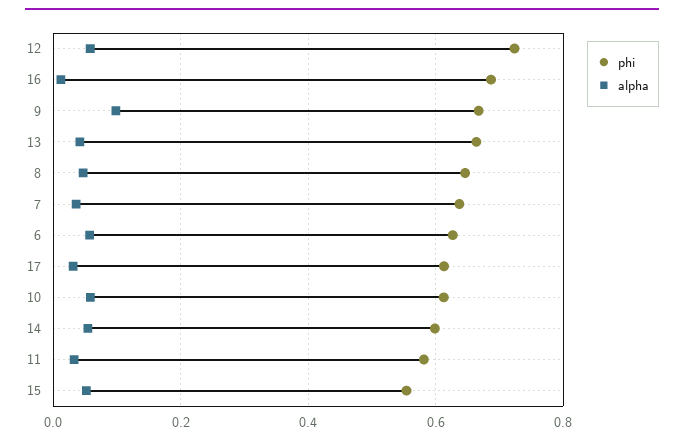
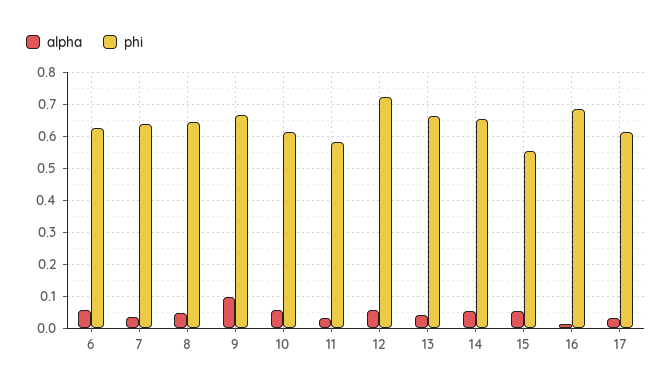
  {
    "phi": {
      "12": 0.72,
      "16": 0.68,
      "9": 0.66,
      "13": 0.66,
      "8": 0.64,
      "7": 0.64,
      "6": 0.62,
      "17": 0.62,
      "10": 0.62,
-     "14": 0.6,
+     "14": 0.66,
      "11": 0.58,
      "15": 0.56
    },
    "alpha": {
      "12": 0.06,
      "16": 0.02,
      "9": 0.1,
      "13": 0.04,
      "8": 0.04,
      "7": 0.04,
      "6": 0.06,
      "17": 0.04,
      "10": 0.06,
      "14": 0.06,
      "11": 0.04,
      "15": 0.06
    }
  }

